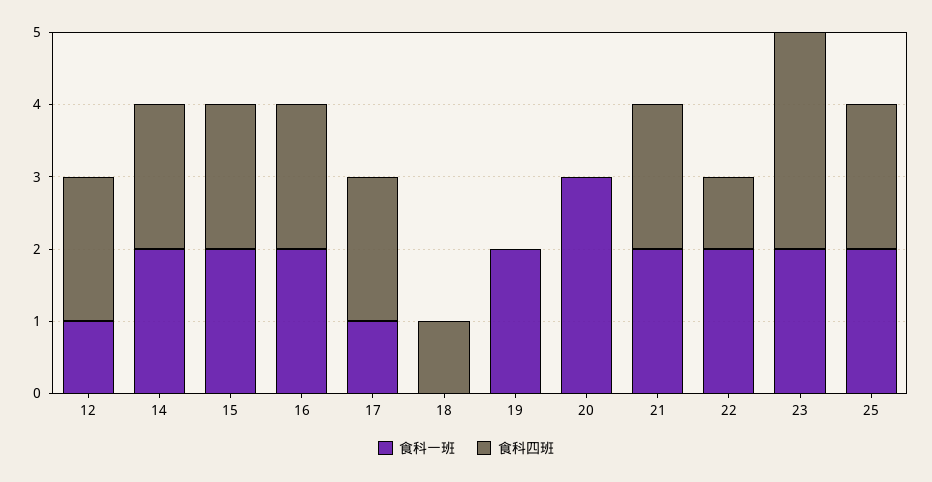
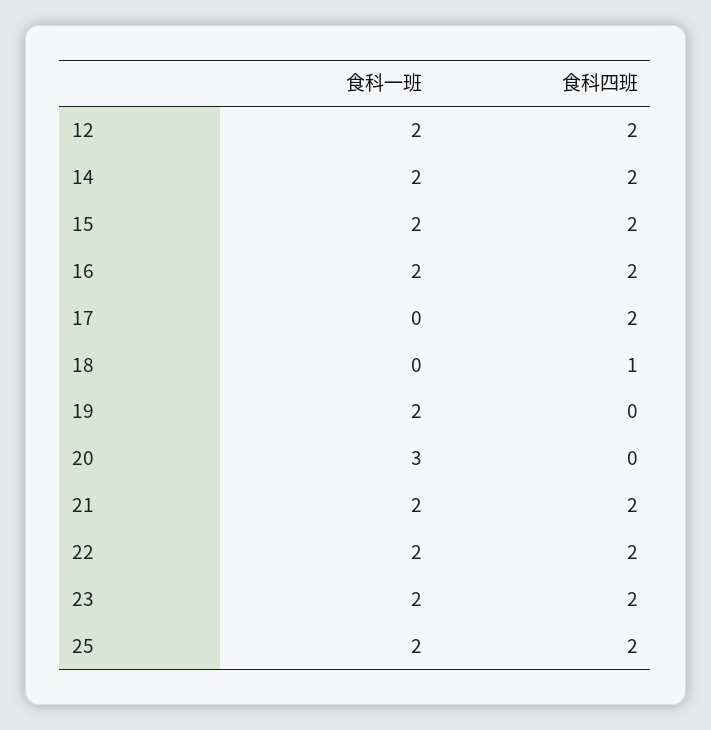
  {
    "食科一班": {
-     "12": 1,
+     "12": 2,
      "14": 2,
      "15": 2,
      "16": 2,
-     "17": 1,
+     "17": 0,
      "18": 0,
      "19": 2,
      "20": 3,
      "21": 2,
      "22": 2,
      "23": 2,
      "25": 2
    },
    "食科四班": {
      "12": 2,
      "14": 2,
      "15": 2,
      "16": 2,
      "17": 2,
      "18": 1,
      "19": 0,
      "20": 0,
      "21": 2,
-     "22": 1,
+     "22": 2,
-     "23": 3,
+     "23": 2,
      "25": 2
    }
  }

